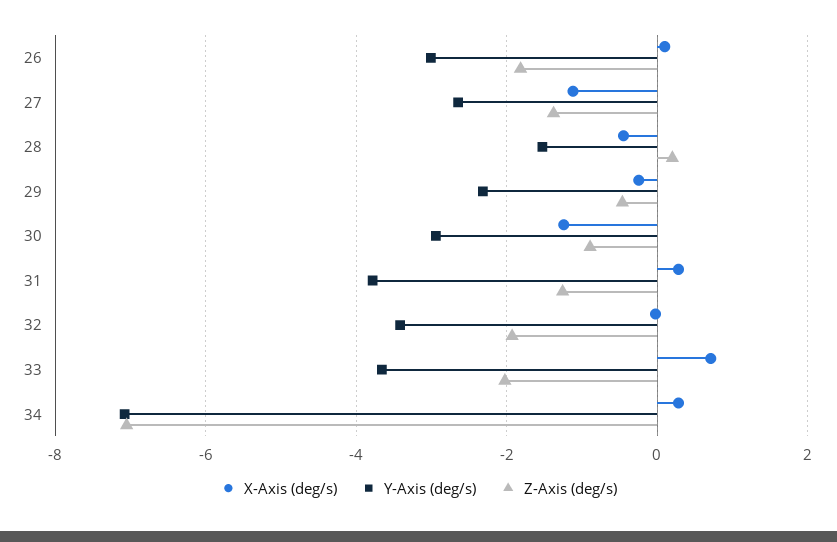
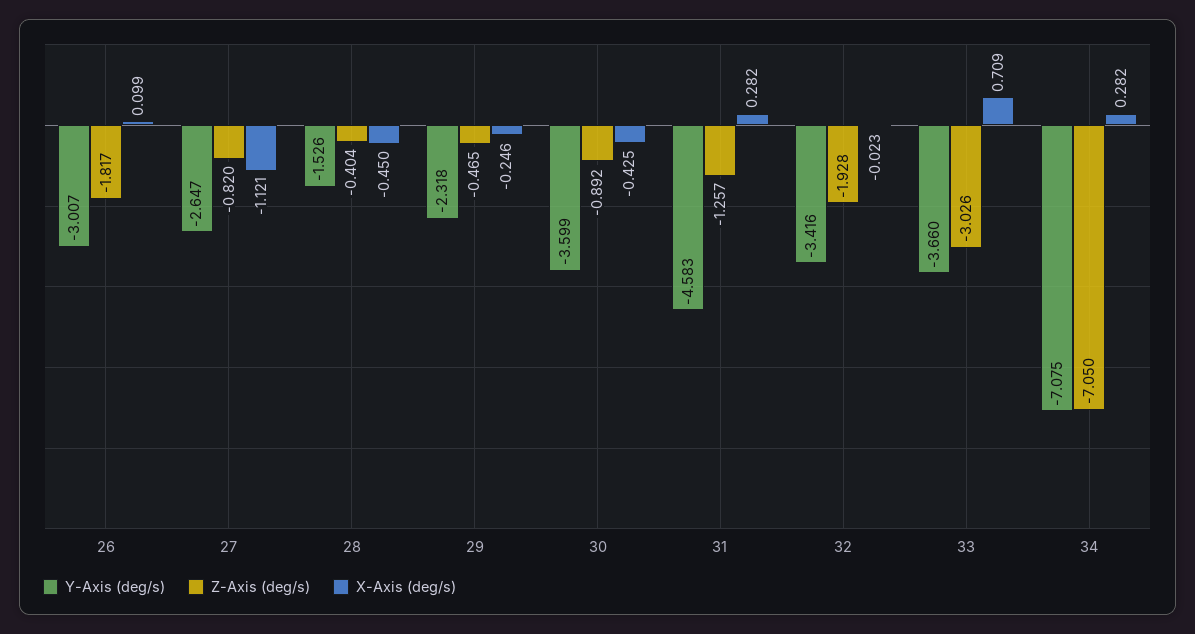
  {
    "X-Axis (deg/s)": {
      "26": 0.099,
      "27": -1.121,
      "28": -0.45,
      "29": -0.246,
-     "30": -1.2,
+     "30": -0.425,
      "31": 0.282,
      "32": -0.023,
      "33": 0.709,
      "34": 0.282
    },
    "Y-Axis (deg/s)": {
      "26": -3.007,
      "27": -2.647,
      "28": -1.526,
      "29": -2.318,
-     "30": -3,
+     "30": -3.599,
-     "31": -3.8,
+     "31": -4.583,
      "32": -3.416,
      "33": -3.66,
      "34": -7.075
    },
    "Z-Axis (deg/s)": {
      "26": -1.817,
-     "27": -1.4,
+     "27": -0.82,
-     "28": 0.2,
+     "28": -0.404,
      "29": -0.465,
      "30": -0.892,
      "31": -1.257,
      "32": -1.928,
-     "33": -2,
+     "33": -3.026,
      "34": -7.05
    }
  }

